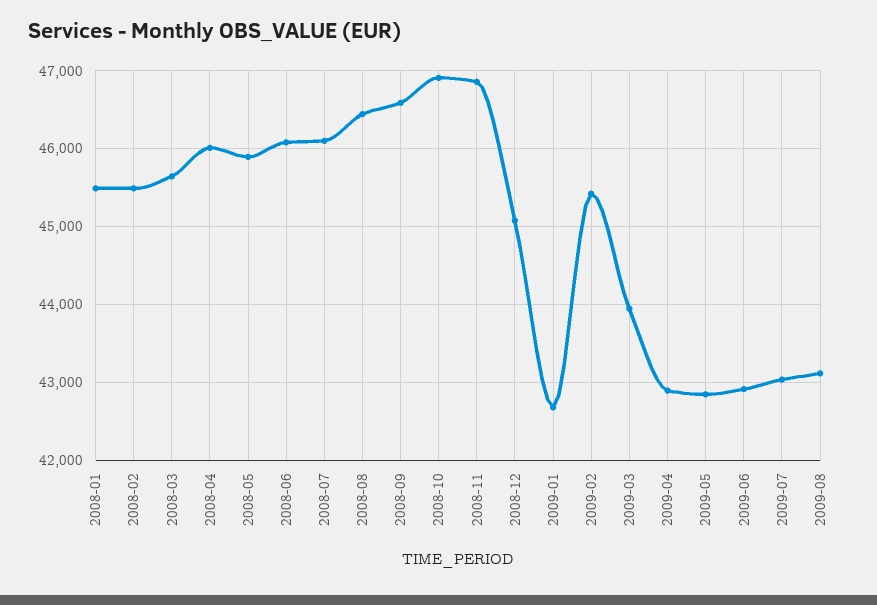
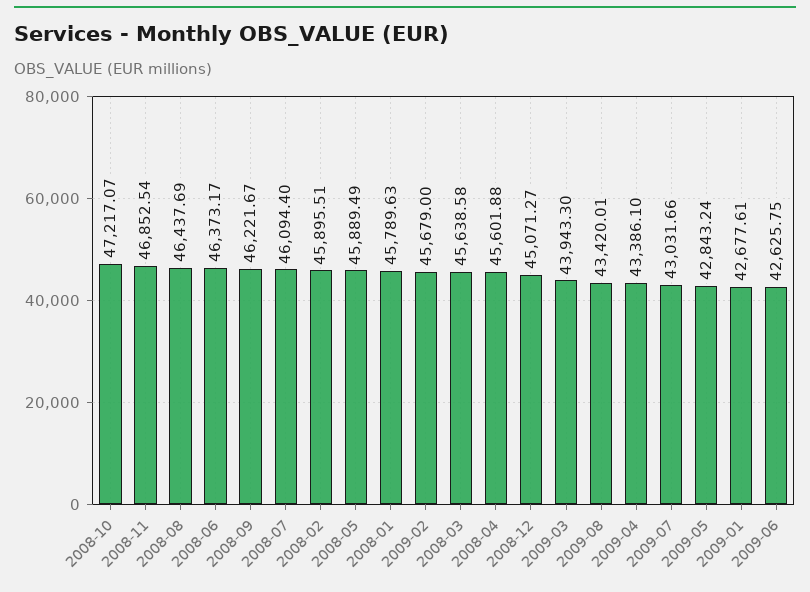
  {
-   "2008-01": 45500,
+   "2008-01": 45789.63,
-   "2008-02": 45500,
+   "2008-02": 45895.51,
    "2008-03": 45638.58,
-   "2008-04": 46000,
+   "2008-04": 45601.88,
    "2008-05": 45889.49,
-   "2008-06": 46100,
+   "2008-06": 46373.17,
    "2008-07": 46094.4,
    "2008-08": 46437.69,
-   "2008-09": 46600,
+   "2008-09": 46221.67,
-   "2008-10": 46900,
+   "2008-10": 47217.07,
    "2008-11": 46852.54,
    "2008-12": 45071.27,
    "2009-01": 42677.61,
-   "2009-02": 45400,
+   "2009-02": 45679,
    "2009-03": 43943.3,
-   "2009-04": 42900,
+   "2009-04": 43386.1,
    "2009-05": 42843.24,
-   "2009-06": 42900,
+   "2009-06": 42625.75,
    "2009-07": 43031.66,
-   "2009-08": 43100
+   "2009-08": 43420.01
  }

